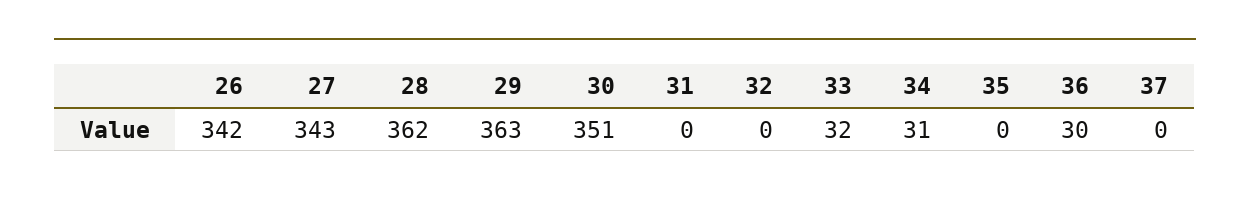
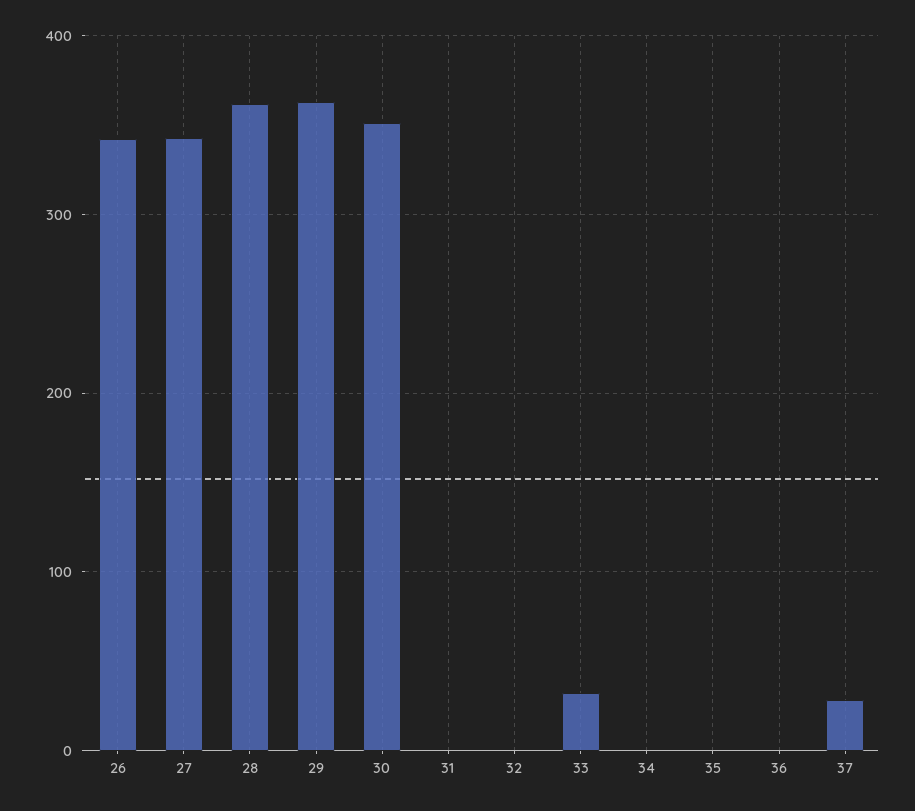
  {
    "26": 342,
    "27": 343,
    "28": 362,
    "29": 363,
    "30": 351,
    "31": 0,
    "32": 0,
    "33": 32,
-   "34": 31,
+   "34": 0,
    "35": 0,
-   "36": 30,
+   "36": 0,
-   "37": 0
+   "37": 30
  }

